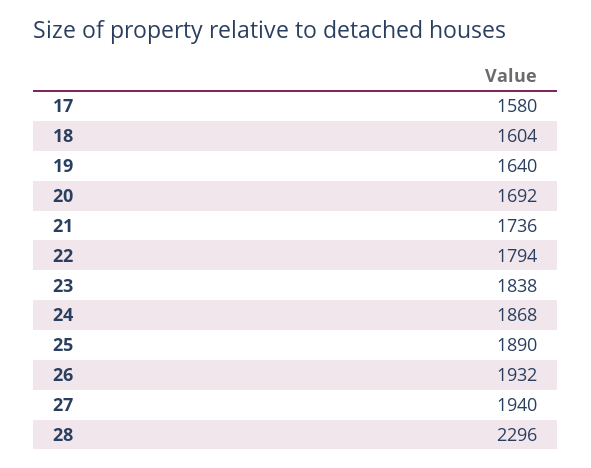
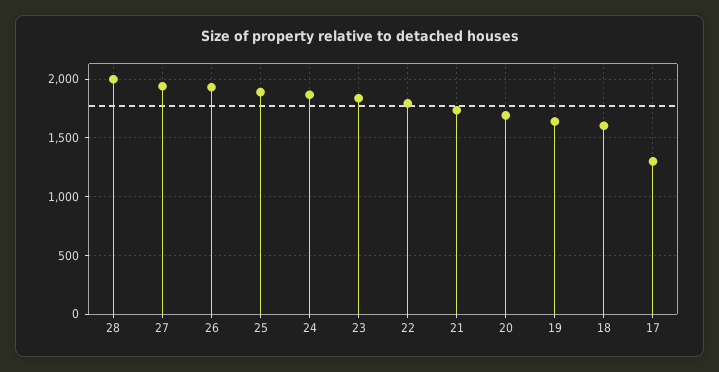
  {
-   "17": 1580,
+   "17": 1300,
    "18": 1604,
    "19": 1640,
    "20": 1692,
    "21": 1736,
    "22": 1794,
    "23": 1838,
    "24": 1868,
    "25": 1890,
    "26": 1932,
    "27": 1940,
-   "28": 2296
+   "28": 2000
  }

